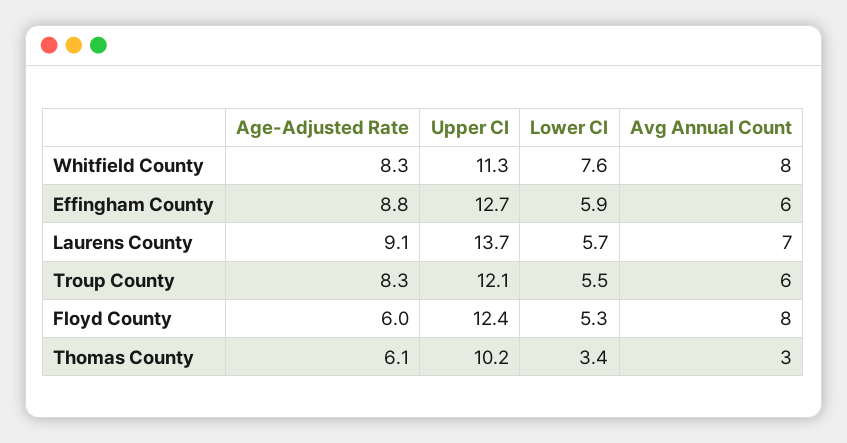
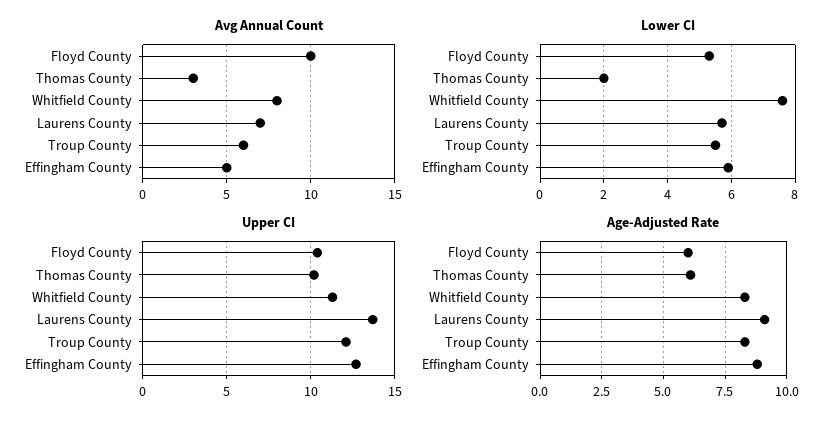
  {
    "Age-Adjusted Rate": {
      "Whitfield County": 8.3,
      "Effingham County": 8.8,
      "Laurens County": 9.1,
      "Troup County": 8.3,
      "Floyd County": 6,
      "Thomas County": 6.1
    },
    "Upper CI": {
      "Whitfield County": 11.3,
      "Effingham County": 12.7,
      "Laurens County": 13.7,
      "Troup County": 12.1,
-     "Floyd County": 12.4,
+     "Floyd County": 10.5,
      "Thomas County": 10.2
    },
    "Lower CI": {
      "Whitfield County": 7.6,
      "Effingham County": 5.9,
      "Laurens County": 5.7,
      "Troup County": 5.5,
      "Floyd County": 5.3,
-     "Thomas County": 3.4
+     "Thomas County": 2
    },
    "Avg Annual Count": {
      "Whitfield County": 8,
-     "Effingham County": 6,
+     "Effingham County": 5,
      "Laurens County": 7,
      "Troup County": 6,
-     "Floyd County": 8,
+     "Floyd County": 10,
      "Thomas County": 3
    }
  }

